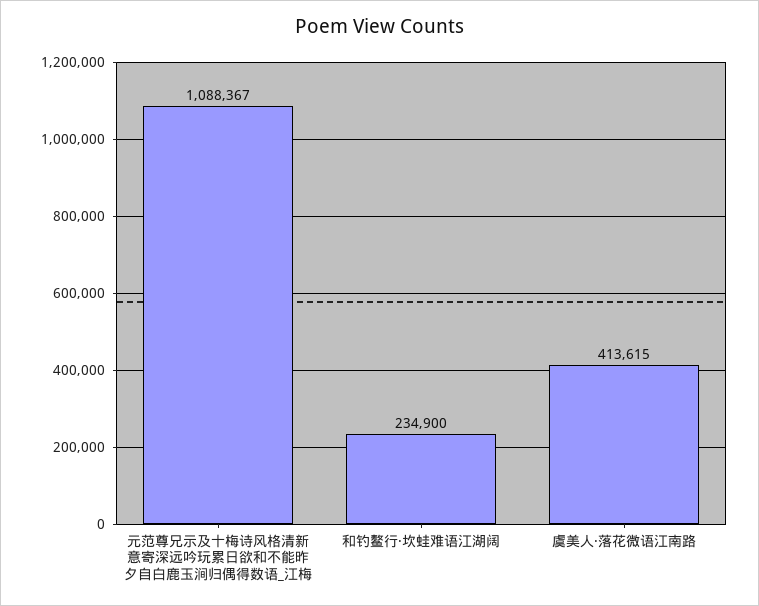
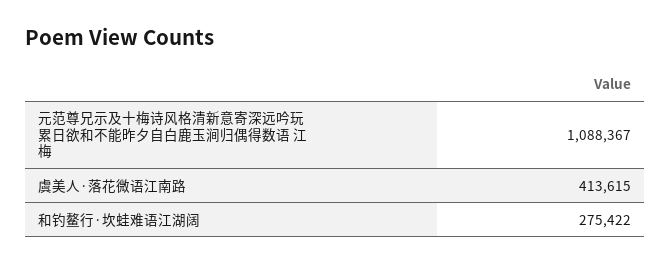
  {
    "元范尊兄示及十梅诗风格清新意寄深远吟玩累日欲和不能昨夕自白鹿玉涧归偶得数语_江梅": 1088367,
-   "和钓鳌行·坎蛙难语江湖阔": 234900,
+   "和钓鳌行·坎蛙难语江湖阔": 275422,
    "虞美人·落花微语江南路": 413615
  }

